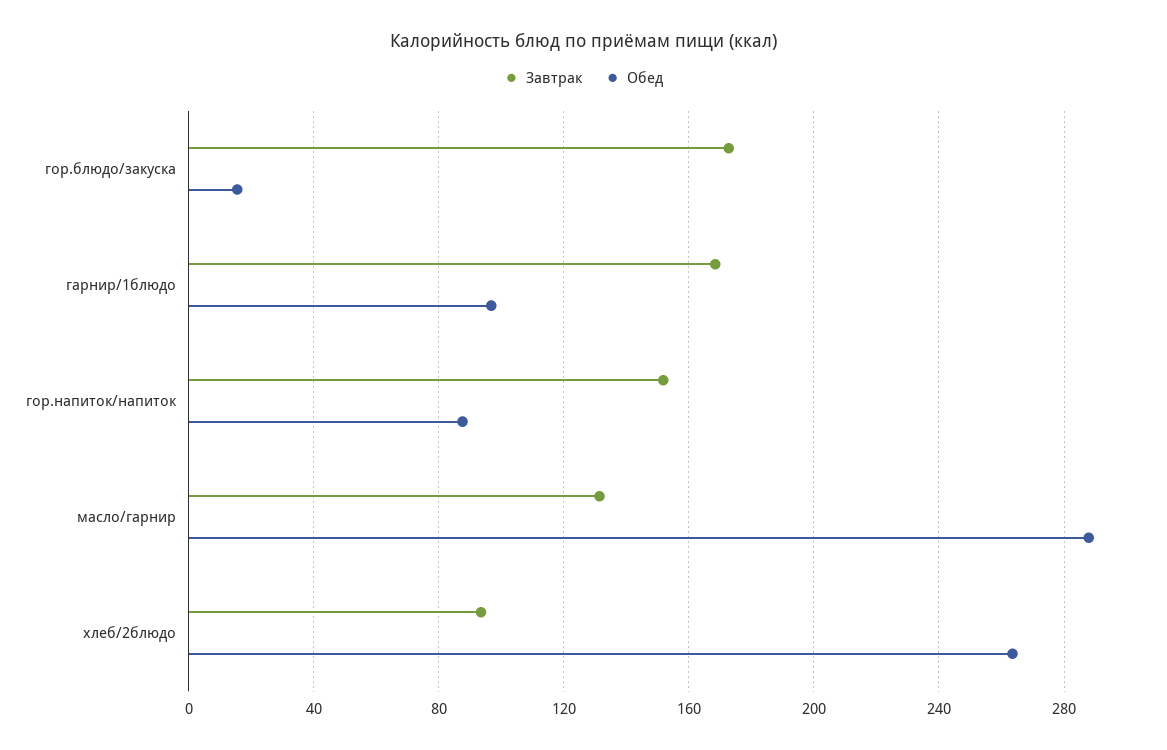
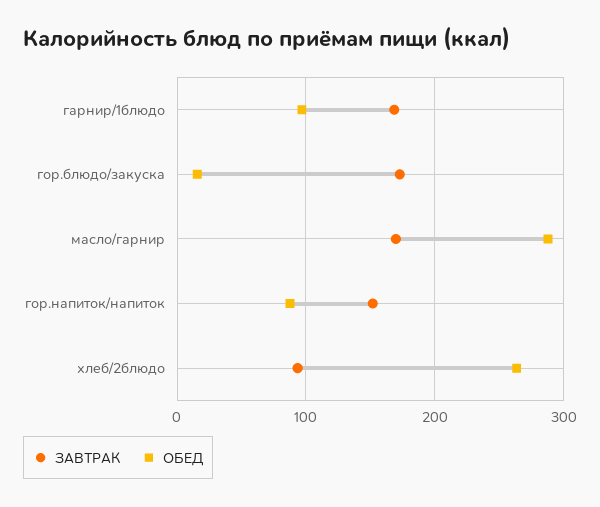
  {
    "Завтрак": {
      "гор.блюдо/закуска": 175,
      "гарнир/1блюдо": 170,
      "гор.напиток/напиток": 150,
-     "масло/гарнир": 130,
+     "масло/гарнир": 170,
      "хлеб/2блюдо": 95
    },
    "Обед": {
      "гор.блюдо/закуска": 15,
      "гарнир/1блюдо": 95,
      "гор.напиток/напиток": 90,
      "масло/гарнир": 290,
      "хлеб/2блюдо": 265
    }
  }

